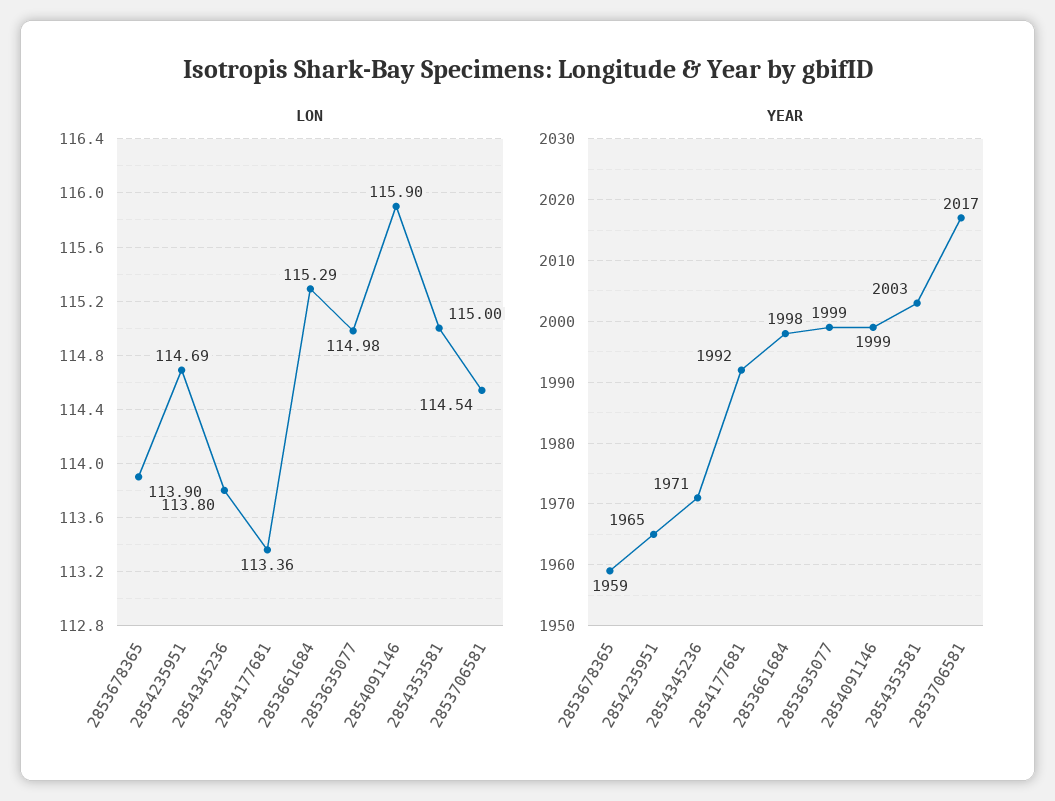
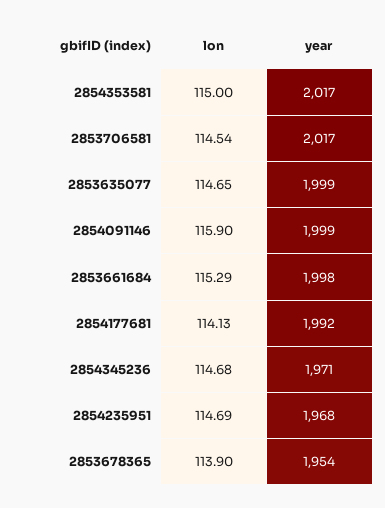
  {
    "LON": {
      "2853678365": 113.9,
      "2854235951": 114.69,
-     "2854345236": 113.8,
+     "2854345236": 114.68,
-     "2854177681": 113.36,
+     "2854177681": 114.13,
      "2853661684": 115.29,
-     "2853635077": 114.98,
+     "2853635077": 114.65,
      "2854091146": 115.9,
      "2854353581": 115,
      "2853706581": 114.54
    },
    "YEAR": {
-     "2853678365": 1959,
+     "2853678365": 1954,
-     "2854235951": 1965,
+     "2854235951": 1968,
      "2854345236": 1971,
      "2854177681": 1992,
      "2853661684": 1998,
      "2853635077": 1999,
      "2854091146": 1999,
-     "2854353581": 2003,
+     "2854353581": 2017,
      "2853706581": 2017
    }
  }

